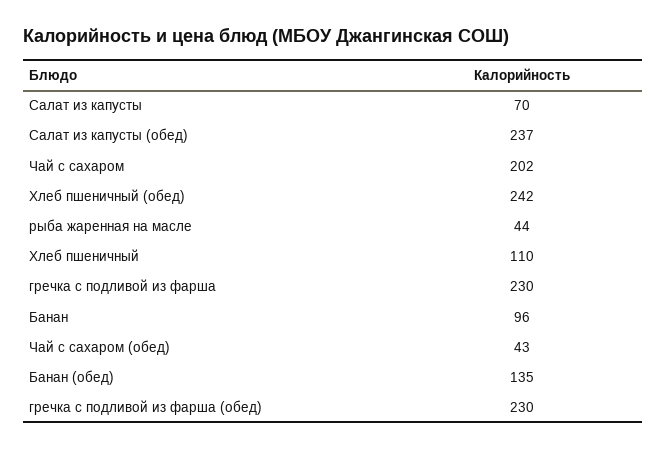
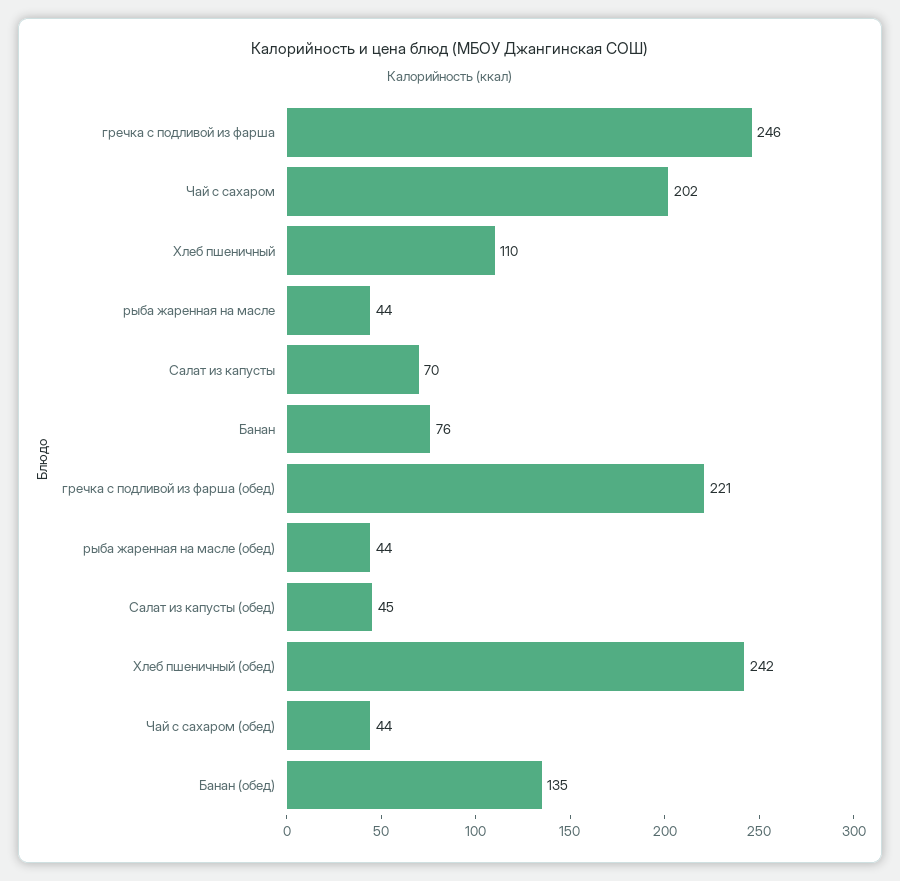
  {
    "Салат из капусты": 70,
-   "Салат из капусты (обед)": 237,
+   "Салат из капусты (обед)": 45,
    "Чай с сахаром": 202,
    "Хлеб пшеничный (обед)": 242,
    "рыба жаренная на масле": 44,
    "Хлеб пшеничный": 110,
-   "гречка с подливой из фарша": 230,
+   "гречка с подливой из фарша": 246,
-   "Банан": 96,
+   "Банан": 76,
-   "Чай с сахаром (обед)": 43,
+   "Чай с сахаром (обед)": 44,
    "Банан (обед)": 135,
-   "гречка с подливой из фарша (обед)": 230
+   "гречка с подливой из фарша (обед)": 221,
+   "рыба жаренная на масле (обед)": 44
  }

